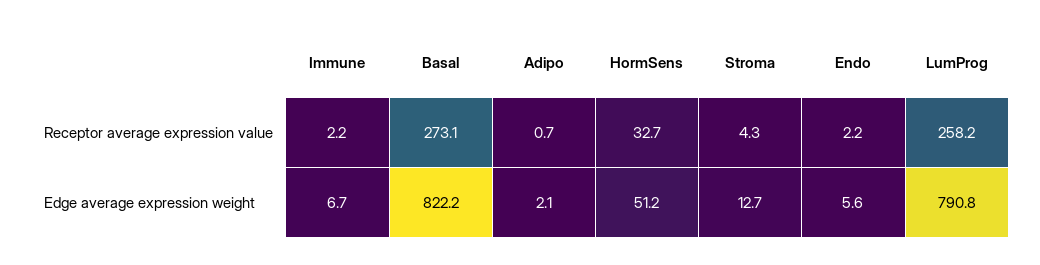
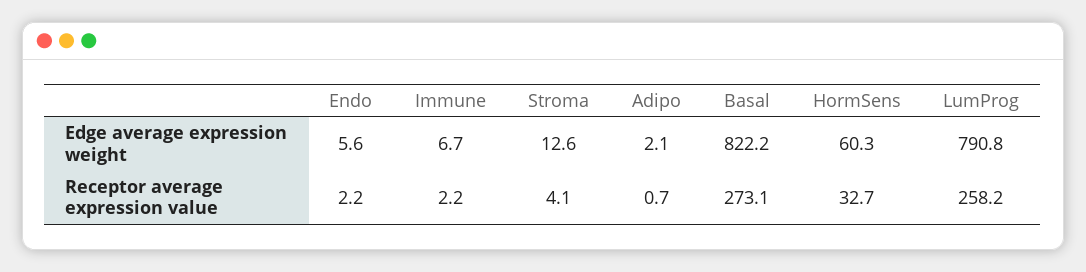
  {
    "Immune": {
      "Receptor average expression value": 2.2,
      "Edge average expression weight": 6.7
    },
    "Basal": {
      "Receptor average expression value": 273.1,
      "Edge average expression weight": 822.2
    },
    "Adipo": {
      "Receptor average expression value": 0.7,
      "Edge average expression weight": 2.1
    },
    "HormSens": {
      "Receptor average expression value": 32.7,
-     "Edge average expression weight": 51.2
+     "Edge average expression weight": 60.3
    },
    "Stroma": {
-     "Receptor average expression value": 4.3,
+     "Receptor average expression value": 4.1,
-     "Edge average expression weight": 12.7
+     "Edge average expression weight": 12.6
    },
    "Endo": {
      "Receptor average expression value": 2.2,
      "Edge average expression weight": 5.6
    },
    "LumProg": {
      "Receptor average expression value": 258.2,
      "Edge average expression weight": 790.8
    }
  }

